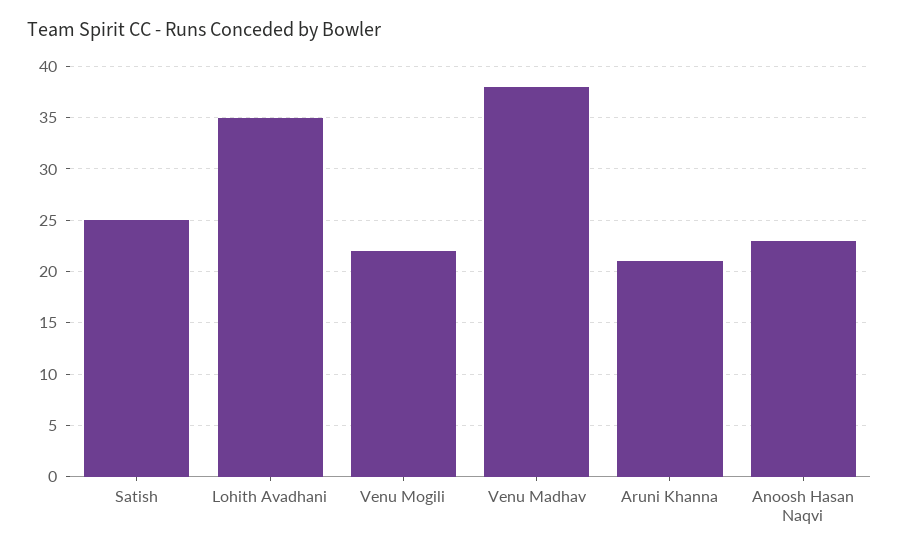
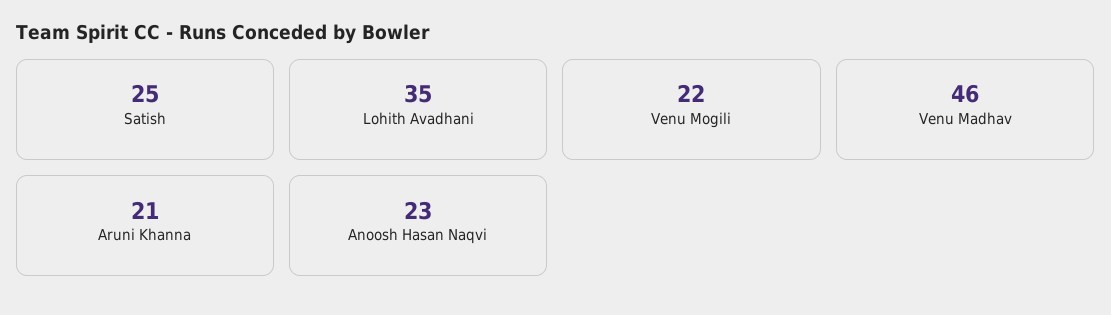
  {
    "Satish": 25,
    "Lohith Avadhani": 35,
    "Venu Mogili": 22,
-   "Venu Madhav": 38,
+   "Venu Madhav": 46,
    "Aruni Khanna": 21,
    "Anoosh Hasan Naqvi": 23
  }

